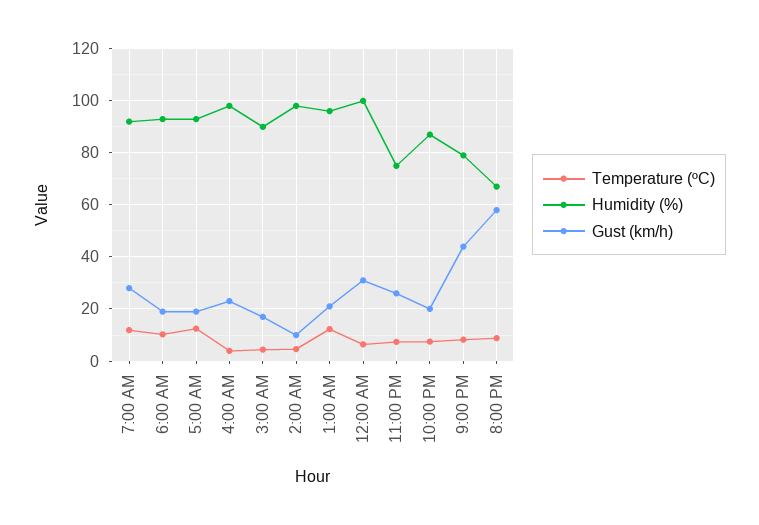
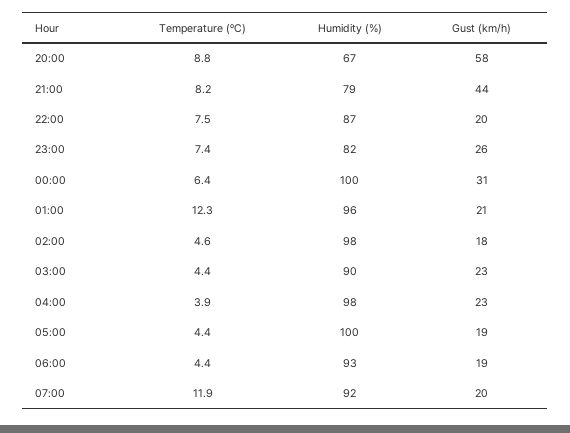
  {
    "Temperature (ºC)": {
      "7:00 AM": 11.9,
-     "6:00 AM": 10,
+     "6:00 AM": 4.4,
-     "5:00 AM": 12.5,
+     "5:00 AM": 4.4,
      "4:00 AM": 3.9,
      "3:00 AM": 4.4,
      "2:00 AM": 4.6,
      "1:00 AM": 12.3,
      "12:00 AM": 6.4,
      "11:00 PM": 7.4,
      "10:00 PM": 7.5,
      "9:00 PM": 8.2,
      "8:00 PM": 8.8
    },
    "Humidity (%)": {
      "7:00 AM": 92,
      "6:00 AM": 93,
-     "5:00 AM": 92.5,
+     "5:00 AM": 100,
      "4:00 AM": 98,
      "3:00 AM": 90,
      "2:00 AM": 98,
      "1:00 AM": 96,
      "12:00 AM": 100,
-     "11:00 PM": 75,
+     "11:00 PM": 82,
      "10:00 PM": 87,
      "9:00 PM": 79,
      "8:00 PM": 67
    },
    "Gust (km/h)": {
-     "7:00 AM": 27.5,
+     "7:00 AM": 20,
      "6:00 AM": 19,
      "5:00 AM": 19,
      "4:00 AM": 23,
-     "3:00 AM": 17.5,
+     "3:00 AM": 23,
-     "2:00 AM": 10,
+     "2:00 AM": 18,
      "1:00 AM": 21,
      "12:00 AM": 31,
      "11:00 PM": 26,
      "10:00 PM": 20,
      "9:00 PM": 44,
      "8:00 PM": 58
    }
  }

